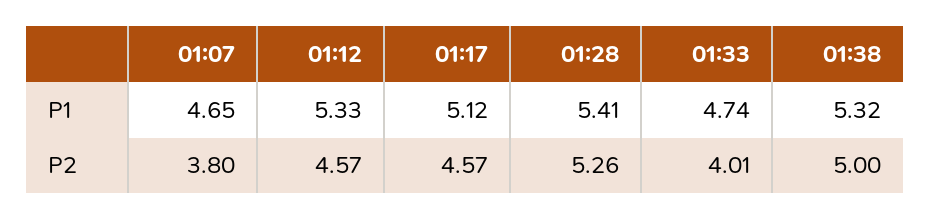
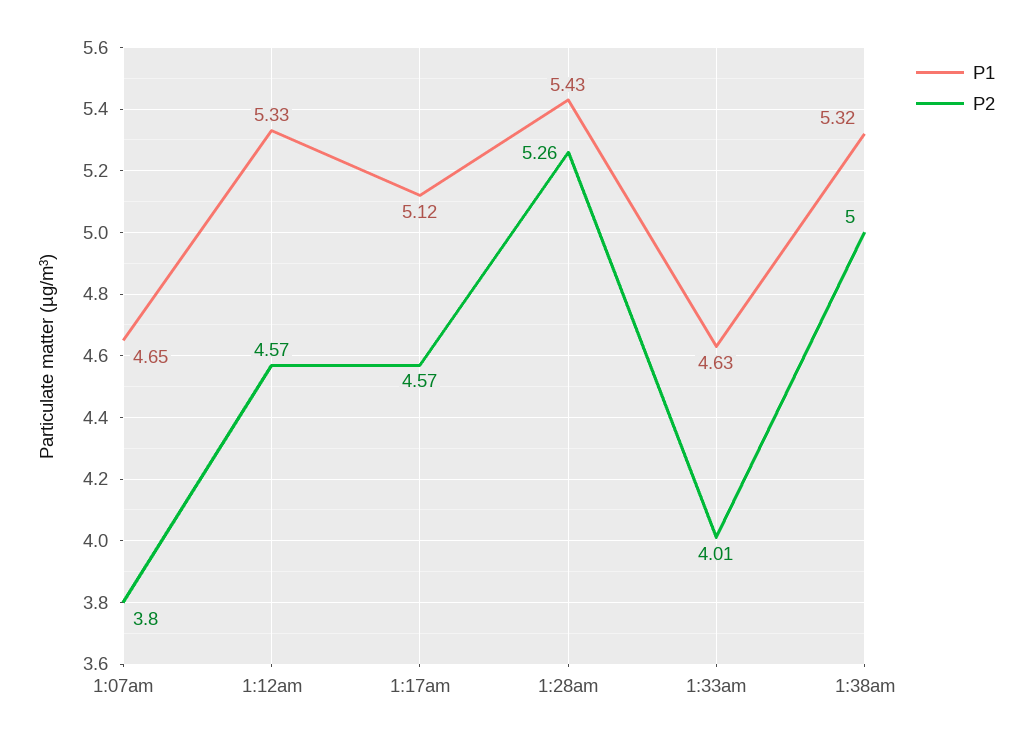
  {
    "P1": {
      "01:07": 4.65,
      "01:12": 5.33,
      "01:17": 5.12,
-     "01:28": 5.41,
+     "01:28": 5.43,
-     "01:33": 4.74,
+     "01:33": 4.63,
      "01:38": 5.32
    },
    "P2": {
      "01:07": 3.8,
      "01:12": 4.57,
      "01:17": 4.57,
      "01:28": 5.26,
      "01:33": 4.01,
      "01:38": 5
    }
  }

